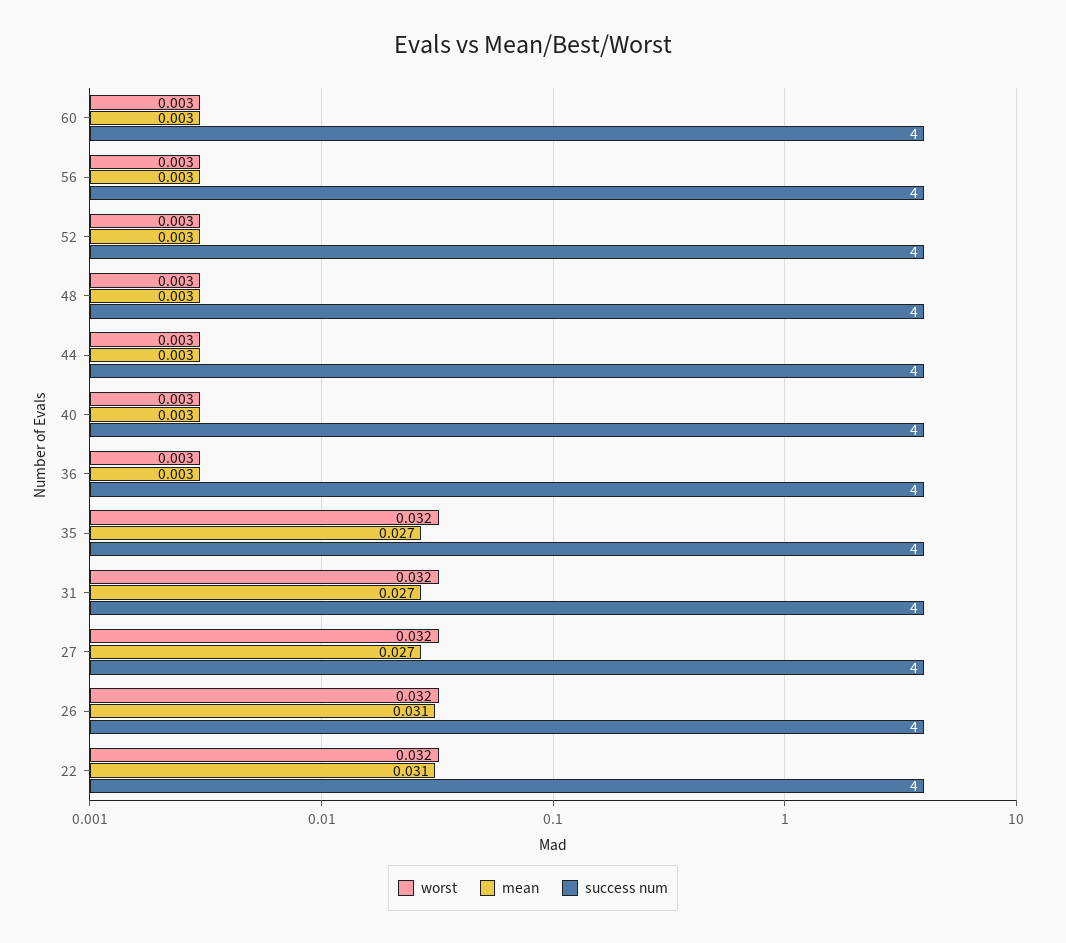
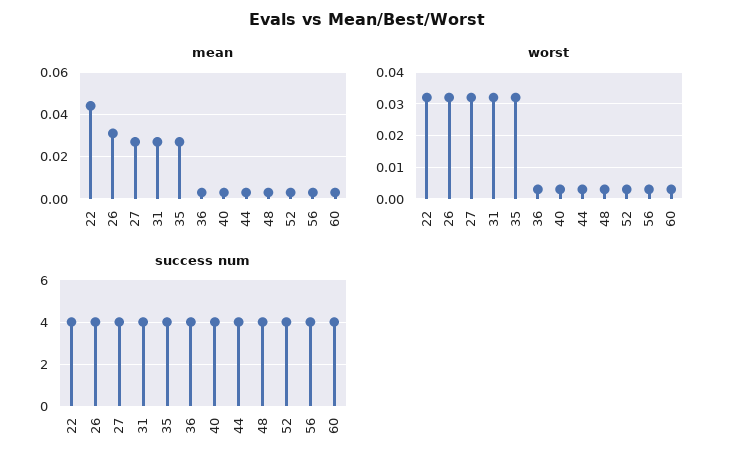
  {
    "worst": {
      "60": 0.003,
      "56": 0.003,
      "52": 0.003,
      "48": 0.003,
      "44": 0.003,
      "40": 0.003,
      "36": 0.003,
      "35": 0.032,
      "31": 0.032,
      "27": 0.032,
      "26": 0.032,
      "22": 0.032
    },
    "mean": {
      "60": 0.003,
      "56": 0.003,
      "52": 0.003,
      "48": 0.003,
      "44": 0.003,
      "40": 0.003,
      "36": 0.003,
      "35": 0.027,
      "31": 0.027,
      "27": 0.027,
      "26": 0.031,
-     "22": 0.031
+     "22": 0.045
    },
    "success num": {
      "60": 4,
      "56": 4,
      "52": 4,
      "48": 4,
      "44": 4,
      "40": 4,
      "36": 4,
      "35": 4,
      "31": 4,
      "27": 4,
      "26": 4,
      "22": 4
    }
  }

